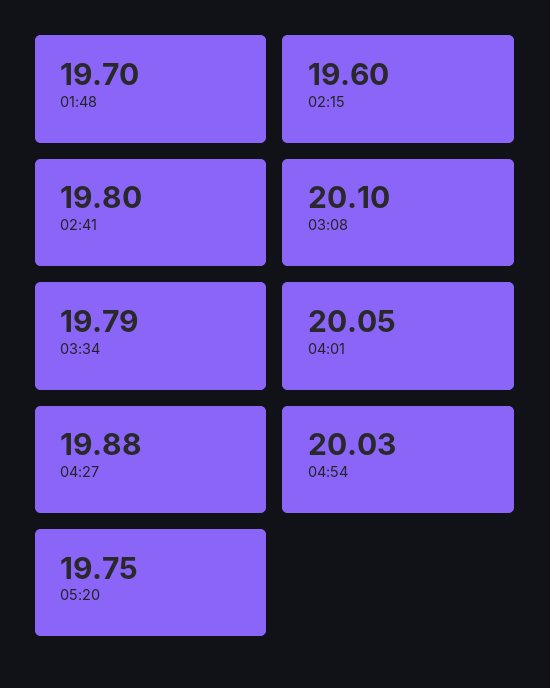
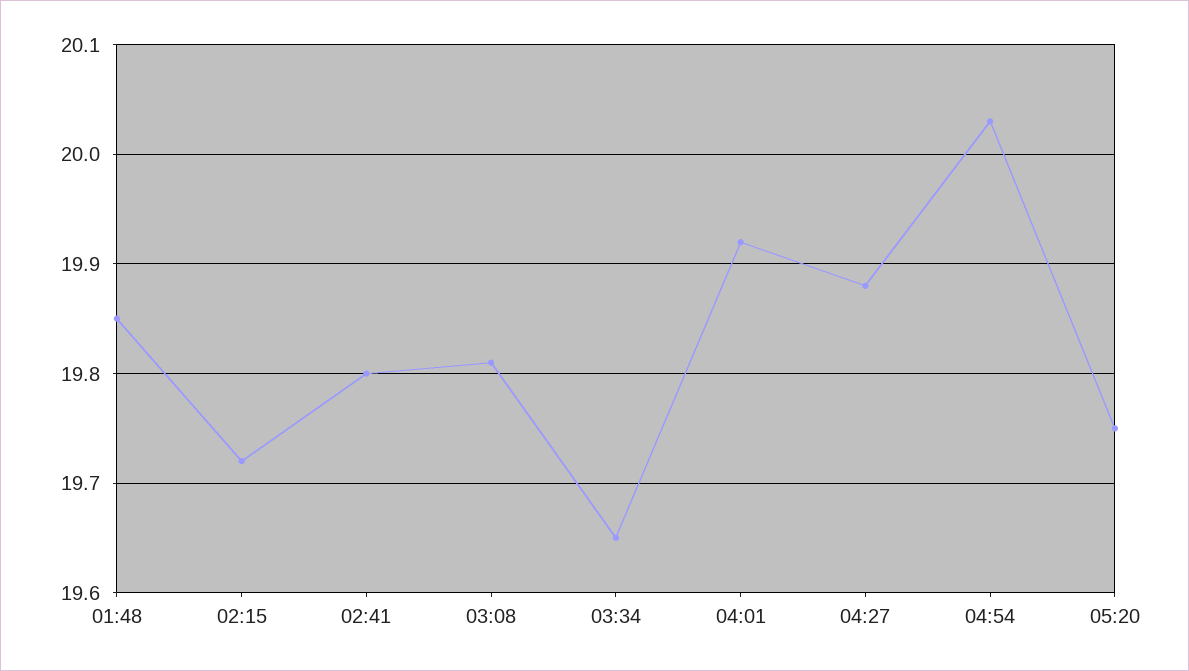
  {
-   "01:48": 19.7,
+   "01:48": 19.85,
-   "02:15": 19.6,
+   "02:15": 19.72,
    "02:41": 19.8,
-   "03:08": 20.1,
+   "03:08": 19.81,
-   "03:34": 19.79,
+   "03:34": 19.65,
-   "04:01": 20.05,
+   "04:01": 19.92,
    "04:27": 19.88,
    "04:54": 20.03,
    "05:20": 19.75
  }

